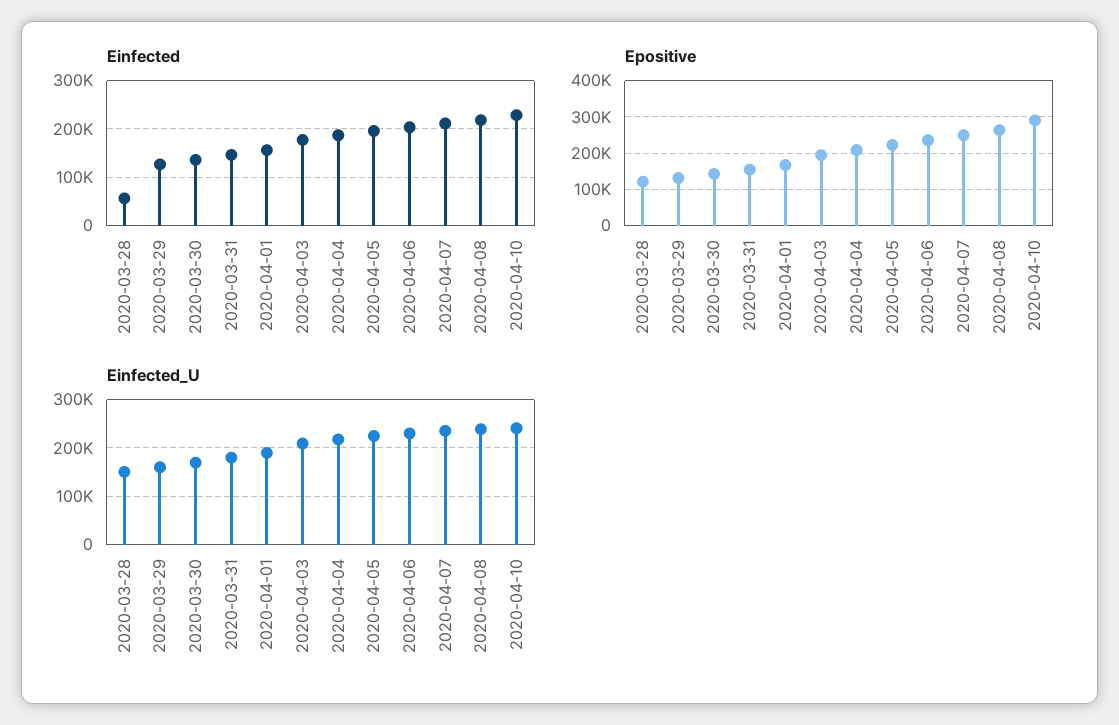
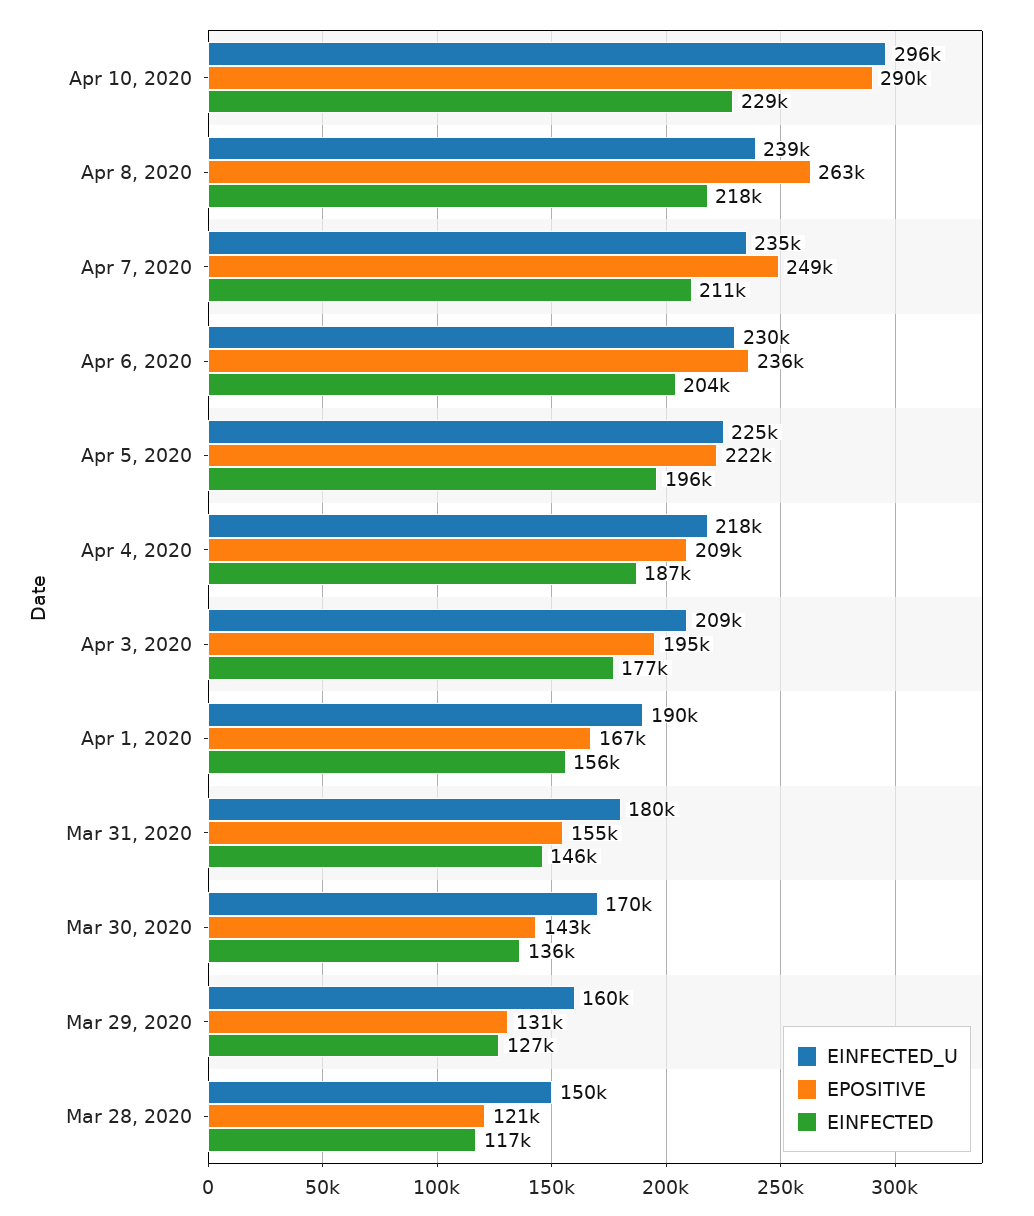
  {
    "Einfected": {
-     "2020-03-28": 60000,
+     "2020-03-28": 117000,
      "2020-03-29": 127000,
      "2020-03-30": 136000,
      "2020-03-31": 146000,
      "2020-04-01": 156000,
      "2020-04-03": 177000,
      "2020-04-04": 187000,
      "2020-04-05": 196000,
      "2020-04-06": 204000,
      "2020-04-07": 211000,
      "2020-04-08": 218000,
      "2020-04-10": 229000
    },
    "Epositive": {
      "2020-03-28": 121000,
      "2020-03-29": 131000,
      "2020-03-30": 143000,
      "2020-03-31": 155000,
      "2020-04-01": 167000,
      "2020-04-03": 195000,
      "2020-04-04": 209000,
      "2020-04-05": 222000,
      "2020-04-06": 236000,
      "2020-04-07": 249000,
      "2020-04-08": 263000,
      "2020-04-10": 290000
    },
    "Einfected_U": {
      "2020-03-28": 150000,
      "2020-03-29": 160000,
      "2020-03-30": 170000,
      "2020-03-31": 180000,
      "2020-04-01": 190000,
      "2020-04-03": 209000,
      "2020-04-04": 218000,
      "2020-04-05": 225000,
      "2020-04-06": 230000,
      "2020-04-07": 235000,
      "2020-04-08": 239000,
-     "2020-04-10": 240000
+     "2020-04-10": 296000
    }
  }

